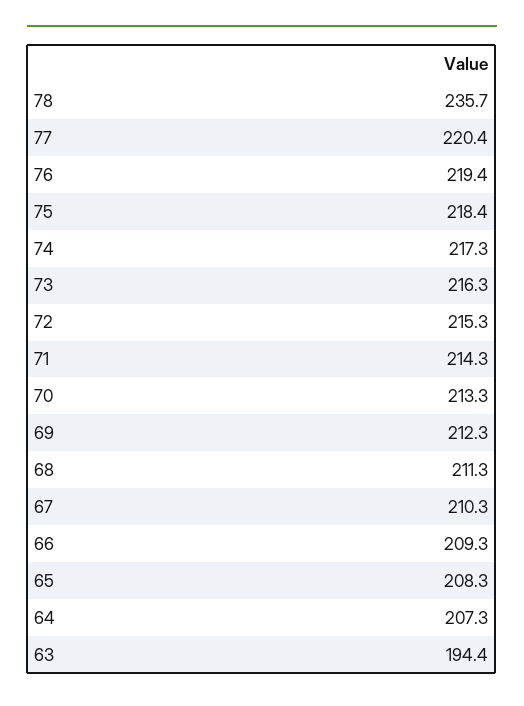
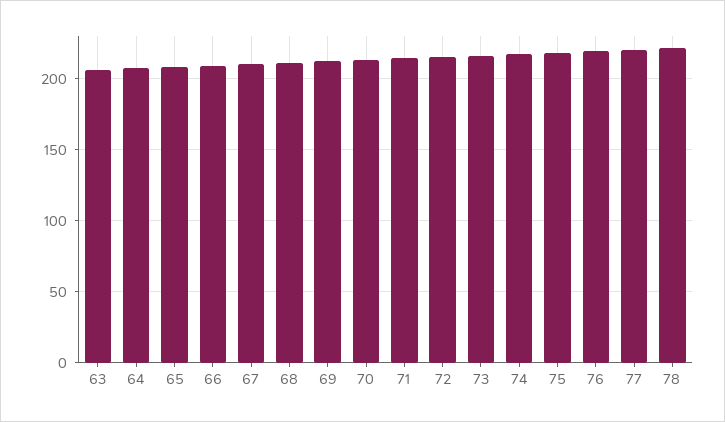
  {
-   "78": 235.7,
+   "78": 220,
    "77": 220.4,
    "76": 219.4,
    "75": 218.4,
    "74": 217.3,
    "73": 216.3,
    "72": 215.3,
    "71": 214.3,
    "70": 213.3,
    "69": 212.3,
    "68": 211.3,
    "67": 210.3,
    "66": 209.3,
    "65": 208.3,
    "64": 207.3,
-   "63": 194.4
+   "63": 205
  }

